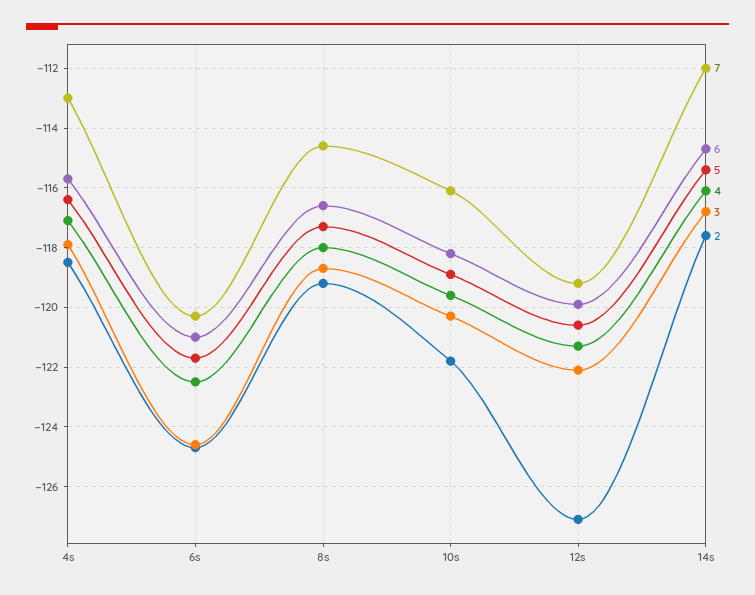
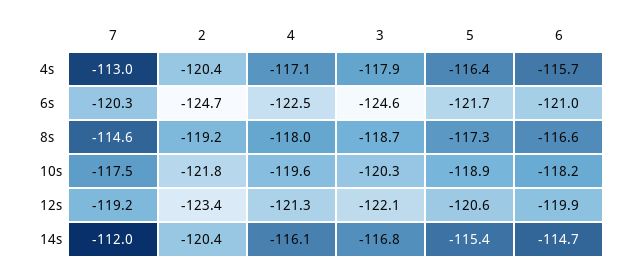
  {
    "7": {
      "4s": -113,
      "6s": -120.3,
      "8s": -114.6,
-     "10s": -116,
+     "10s": -117.5,
      "12s": -119.2,
      "14s": -112
    },
    "6": {
      "4s": -115.7,
      "6s": -121,
      "8s": -116.6,
      "10s": -118.2,
      "12s": -119.9,
      "14s": -114.7
    },
    "5": {
      "4s": -116.4,
      "6s": -121.7,
      "8s": -117.3,
      "10s": -118.9,
      "12s": -120.6,
      "14s": -115.4
    },
    "4": {
      "4s": -117.1,
      "6s": -122.5,
      "8s": -118,
      "10s": -119.6,
      "12s": -121.3,
      "14s": -116.1
    },
    "3": {
      "4s": -117.9,
      "6s": -124.6,
      "8s": -118.7,
      "10s": -120.3,
      "12s": -122.1,
      "14s": -116.8
    },
    "2": {
-     "4s": -118.5,
+     "4s": -120.4,
      "6s": -124.7,
      "8s": -119.2,
      "10s": -121.8,
-     "12s": -127,
+     "12s": -123.4,
-     "14s": -117.5
+     "14s": -120.4
    }
  }

